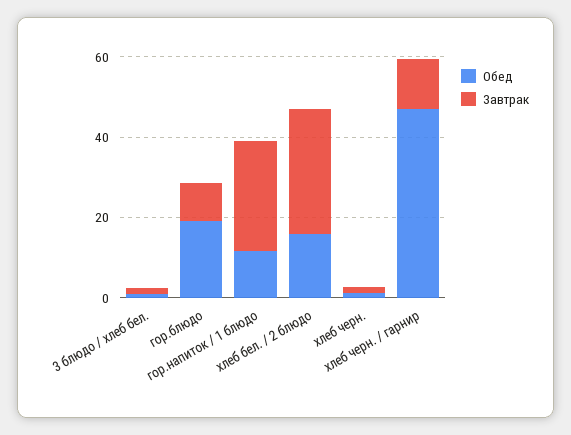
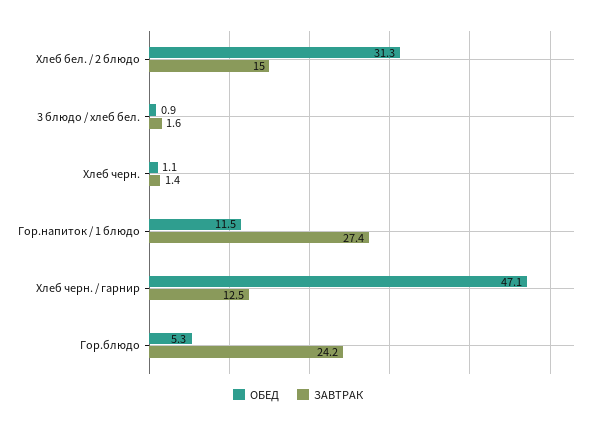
  {
    "Обед": {
      "3 блюдо / хлеб бел.": 0.9,
-     "гор.блюдо": 20,
+     "гор.блюдо": 5.3,
      "гор.напиток / 1 блюдо": 11.5,
-     "хлеб бел. / 2 блюдо": 15,
+     "хлеб бел. / 2 блюдо": 31.3,
      "хлеб черн.": 1.1,
      "хлеб черн. / гарнир": 47.1
    },
    "Завтрак": {
      "3 блюдо / хлеб бел.": 1.6,
-     "гор.блюдо": 10,
+     "гор.блюдо": 24.2,
      "гор.напиток / 1 блюдо": 27.4,
-     "хлеб бел. / 2 блюдо": 30,
+     "хлеб бел. / 2 блюдо": 15,
      "хлеб черн.": 1.4,
      "хлеб черн. / гарнир": 12.5
    }
  }

